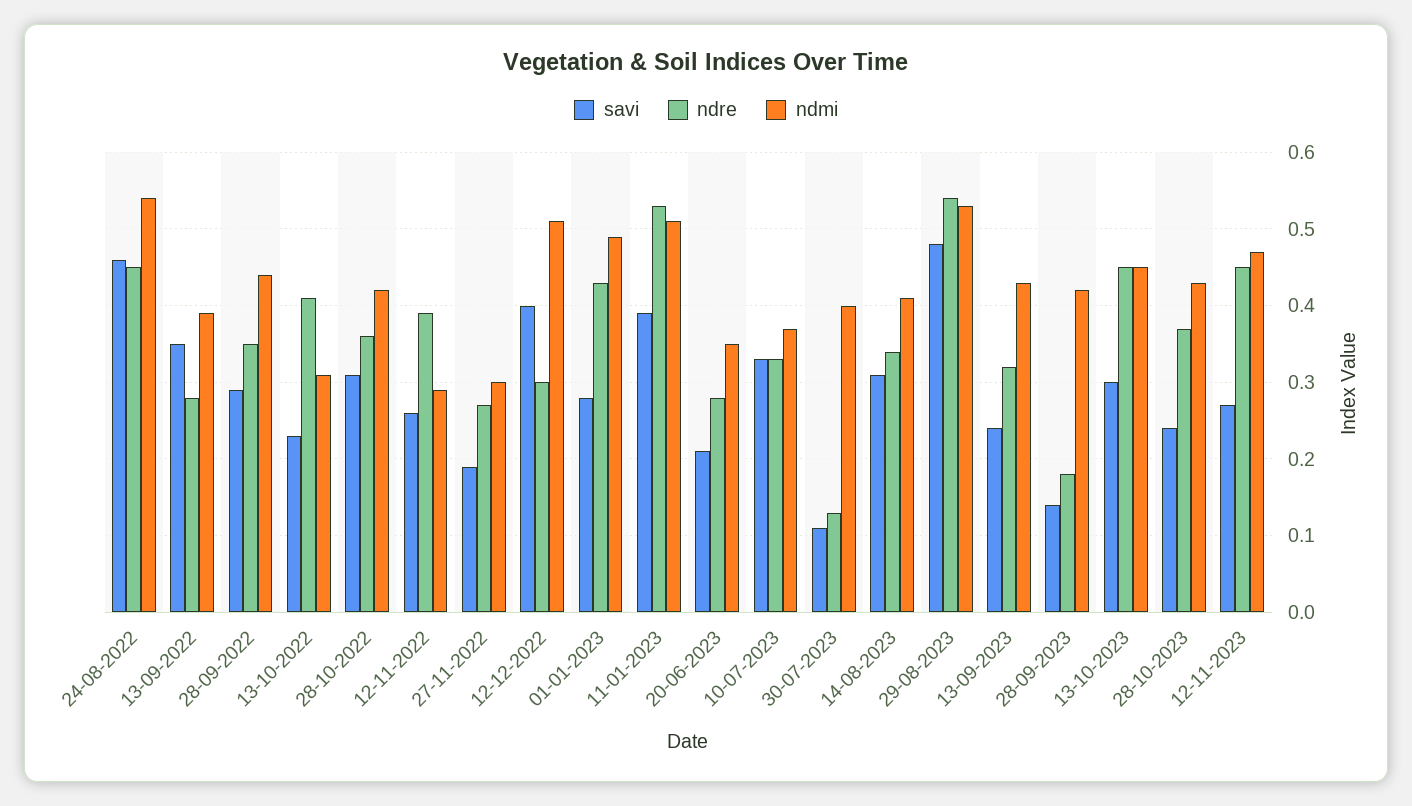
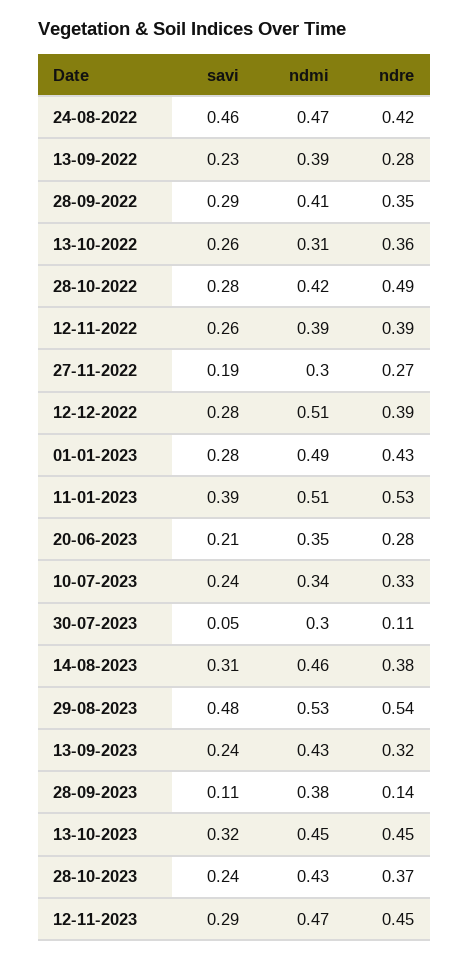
  {
    "savi": {
      "24-08-2022": 0.46,
-     "13-09-2022": 0.35,
+     "13-09-2022": 0.23,
      "28-09-2022": 0.29,
-     "13-10-2022": 0.23,
+     "13-10-2022": 0.26,
-     "28-10-2022": 0.31,
+     "28-10-2022": 0.28,
      "12-11-2022": 0.26,
      "27-11-2022": 0.19,
-     "12-12-2022": 0.4,
+     "12-12-2022": 0.28,
      "01-01-2023": 0.28,
      "11-01-2023": 0.39,
      "20-06-2023": 0.21,
-     "10-07-2023": 0.33,
+     "10-07-2023": 0.24,
-     "30-07-2023": 0.11,
+     "30-07-2023": 0.05,
      "14-08-2023": 0.31,
      "29-08-2023": 0.48,
      "13-09-2023": 0.24,
-     "28-09-2023": 0.14,
+     "28-09-2023": 0.11,
-     "13-10-2023": 0.3,
+     "13-10-2023": 0.32,
      "28-10-2023": 0.24,
-     "12-11-2023": 0.27
+     "12-11-2023": 0.29
    },
    "ndre": {
-     "24-08-2022": 0.45,
+     "24-08-2022": 0.42,
      "13-09-2022": 0.28,
      "28-09-2022": 0.35,
-     "13-10-2022": 0.41,
+     "13-10-2022": 0.36,
-     "28-10-2022": 0.36,
+     "28-10-2022": 0.49,
      "12-11-2022": 0.39,
      "27-11-2022": 0.27,
-     "12-12-2022": 0.3,
+     "12-12-2022": 0.39,
      "01-01-2023": 0.43,
      "11-01-2023": 0.53,
      "20-06-2023": 0.28,
      "10-07-2023": 0.33,
-     "30-07-2023": 0.13,
+     "30-07-2023": 0.11,
-     "14-08-2023": 0.34,
+     "14-08-2023": 0.38,
      "29-08-2023": 0.54,
      "13-09-2023": 0.32,
-     "28-09-2023": 0.18,
+     "28-09-2023": 0.14,
      "13-10-2023": 0.45,
      "28-10-2023": 0.37,
      "12-11-2023": 0.45
    },
    "ndmi": {
-     "24-08-2022": 0.54,
+     "24-08-2022": 0.47,
      "13-09-2022": 0.39,
-     "28-09-2022": 0.44,
+     "28-09-2022": 0.41,
      "13-10-2022": 0.31,
      "28-10-2022": 0.42,
-     "12-11-2022": 0.29,
+     "12-11-2022": 0.39,
      "27-11-2022": 0.3,
      "12-12-2022": 0.51,
      "01-01-2023": 0.49,
      "11-01-2023": 0.51,
      "20-06-2023": 0.35,
-     "10-07-2023": 0.37,
+     "10-07-2023": 0.34,
-     "30-07-2023": 0.4,
+     "30-07-2023": 0.3,
-     "14-08-2023": 0.41,
+     "14-08-2023": 0.46,
      "29-08-2023": 0.53,
      "13-09-2023": 0.43,
-     "28-09-2023": 0.42,
+     "28-09-2023": 0.38,
      "13-10-2023": 0.45,
      "28-10-2023": 0.43,
      "12-11-2023": 0.47
    }
  }

